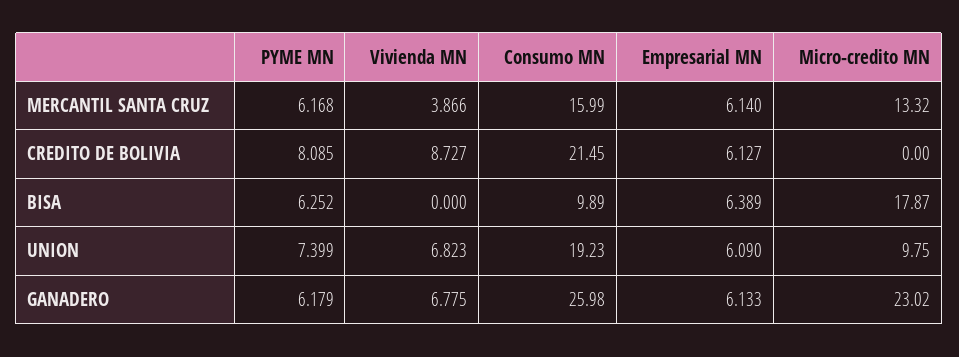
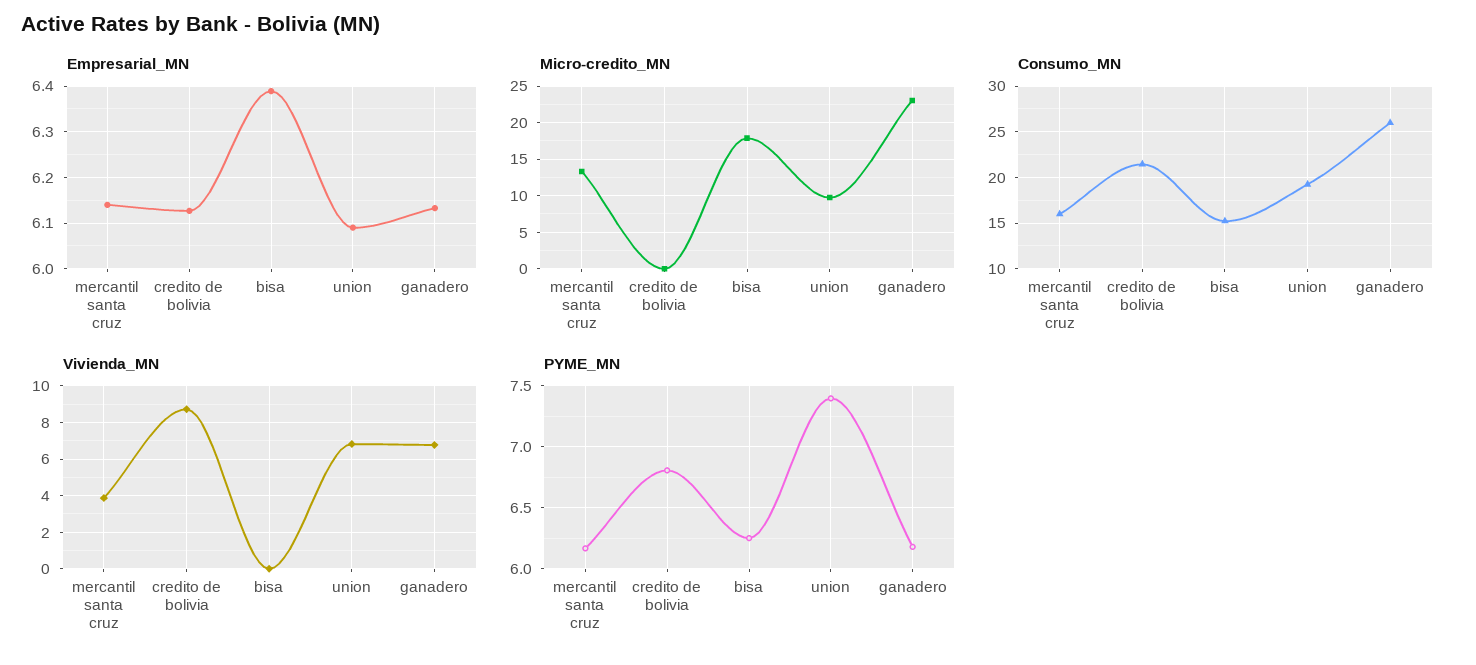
  {
    "PYME MN": {
      "MERCANTIL SANTA CRUZ": 6.168,
-     "CREDITO DE BOLIVIA": 8.085,
+     "CREDITO DE BOLIVIA": 6.8,
      "BISA": 6.252,
      "UNION": 7.399,
      "GANADERO": 6.179
    },
    "Vivienda MN": {
      "MERCANTIL SANTA CRUZ": 3.866,
      "CREDITO DE BOLIVIA": 8.727,
      "BISA": 0,
      "UNION": 6.823,
      "GANADERO": 6.775
    },
    "Consumo MN": {
      "MERCANTIL SANTA CRUZ": 15.99,
      "CREDITO DE BOLIVIA": 21.45,
-     "BISA": 9.89,
+     "BISA": 15,
      "UNION": 19.23,
      "GANADERO": 25.98
    },
    "Empresarial MN": {
      "MERCANTIL SANTA CRUZ": 6.14,
      "CREDITO DE BOLIVIA": 6.127,
      "BISA": 6.389,
      "UNION": 6.09,
      "GANADERO": 6.133
    },
    "Micro-credito MN": {
      "MERCANTIL SANTA CRUZ": 13.32,
      "CREDITO DE BOLIVIA": 0,
      "BISA": 17.87,
      "UNION": 9.75,
      "GANADERO": 23.02
    }
  }

